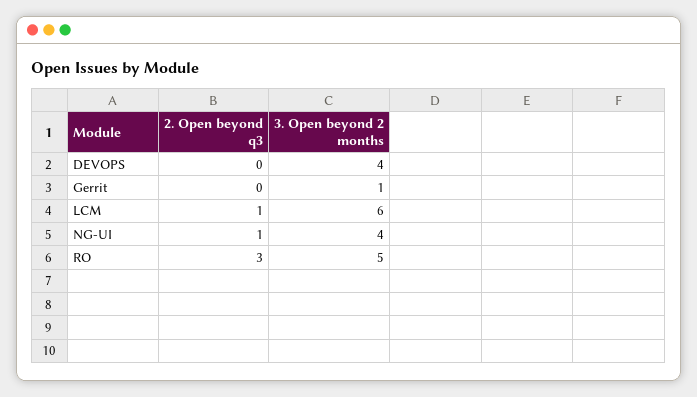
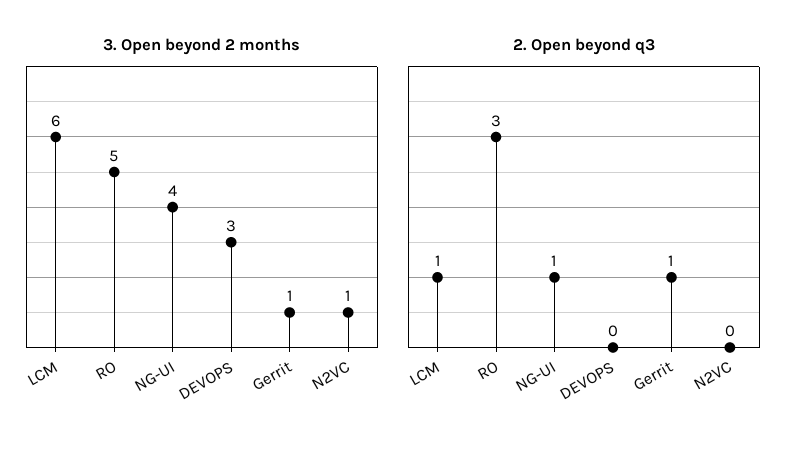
  {
    "2. Open beyond q3": {
      "DEVOPS": 0,
-     "Gerrit": 0,
+     "Gerrit": 1,
      "LCM": 1,
      "NG-UI": 1,
-     "RO": 3
+     "RO": 3,
+     "N2VC": 0
    },
    "3. Open beyond 2 months": {
-     "DEVOPS": 4,
+     "DEVOPS": 3,
      "Gerrit": 1,
      "LCM": 6,
      "NG-UI": 4,
-     "RO": 5
+     "RO": 5,
+     "N2VC": 1
    }
  }

